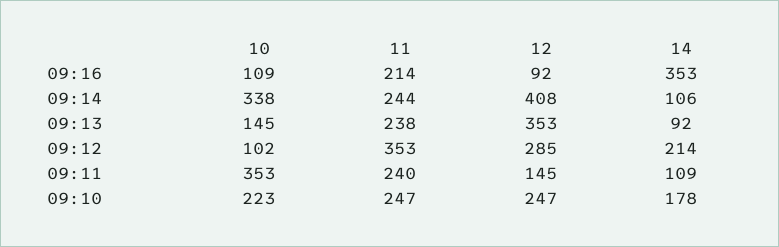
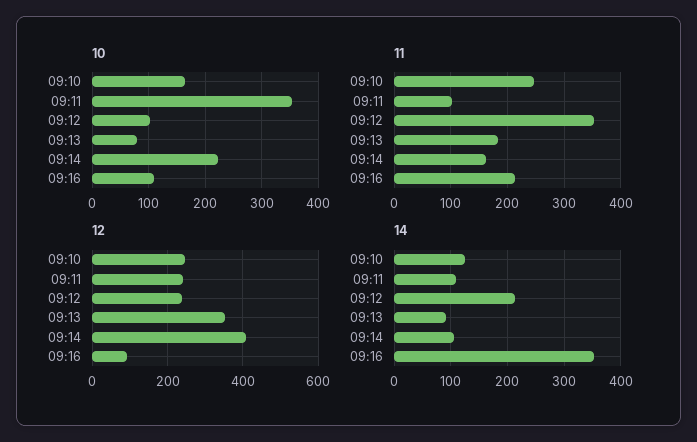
  {
    "10": {
      "09:16": 109,
-     "09:14": 338,
+     "09:14": 220,
-     "09:13": 145,
+     "09:13": 80,
      "09:12": 102,
      "09:11": 353,
-     "09:10": 223
+     "09:10": 160
    },
    "11": {
      "09:16": 214,
-     "09:14": 244,
+     "09:14": 160,
-     "09:13": 238,
+     "09:13": 180,
      "09:12": 353,
-     "09:11": 240,
+     "09:11": 100,
      "09:10": 247
    },
    "12": {
      "09:16": 92,
      "09:14": 408,
      "09:13": 353,
-     "09:12": 285,
+     "09:12": 240,
-     "09:11": 145,
+     "09:11": 240,
      "09:10": 247
    },
    "14": {
      "09:16": 353,
      "09:14": 106,
      "09:13": 92,
      "09:12": 214,
      "09:11": 109,
-     "09:10": 178
+     "09:10": 120
    }
  }

